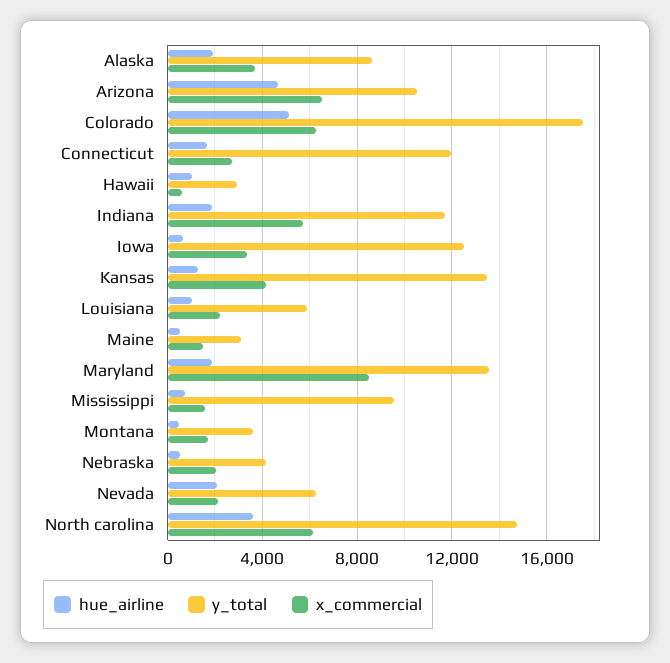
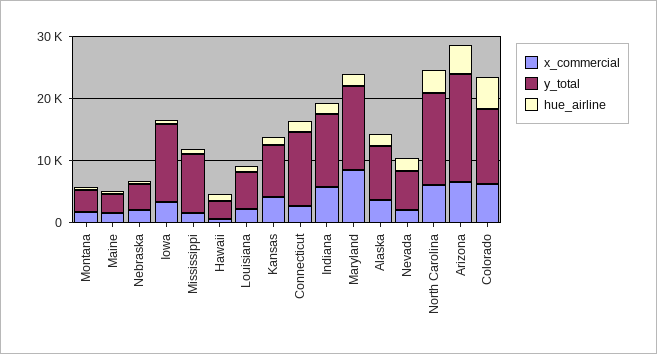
  {
    "hue_airline": {
      "Alaska": 2000,
      "Arizona": 4500,
      "Colorado": 5000,
      "Connecticut": 1500,
      "Hawaii": 1000,
      "Indiana": 2000,
      "Iowa": 500,
      "Kansas": 1500,
      "Louisiana": 1000,
      "Maine": 500,
      "Maryland": 2000,
      "Mississippi": 1000,
      "Montana": 500,
      "Nebraska": 500,
      "Nevada": 2000,
      "North carolina": 3500
    },
    "y_total": {
      "Alaska": 8500,
-     "Arizona": 10500,
+     "Arizona": 18000,
-     "Colorado": 17500,
+     "Colorado": 12000,
      "Connecticut": 12000,
      "Hawaii": 3000,
      "Indiana": 11500,
      "Iowa": 12500,
-     "Kansas": 13500,
+     "Kansas": 8000,
      "Louisiana": 6000,
      "Maine": 3000,
      "Maryland": 13500,
      "Mississippi": 9500,
      "Montana": 3500,
      "Nebraska": 4000,
      "Nevada": 6500,
      "North carolina": 15000
    },
    "x_commercial": {
      "Alaska": 3500,
      "Arizona": 6500,
      "Colorado": 6500,
      "Connecticut": 2500,
      "Hawaii": 500,
      "Indiana": 5500,
      "Iowa": 3500,
      "Kansas": 4000,
      "Louisiana": 2000,
      "Maine": 1500,
      "Maryland": 8500,
      "Mississippi": 1500,
      "Montana": 1500,
      "Nebraska": 2000,
      "Nevada": 2000,
      "North carolina": 6000
    }
  }

